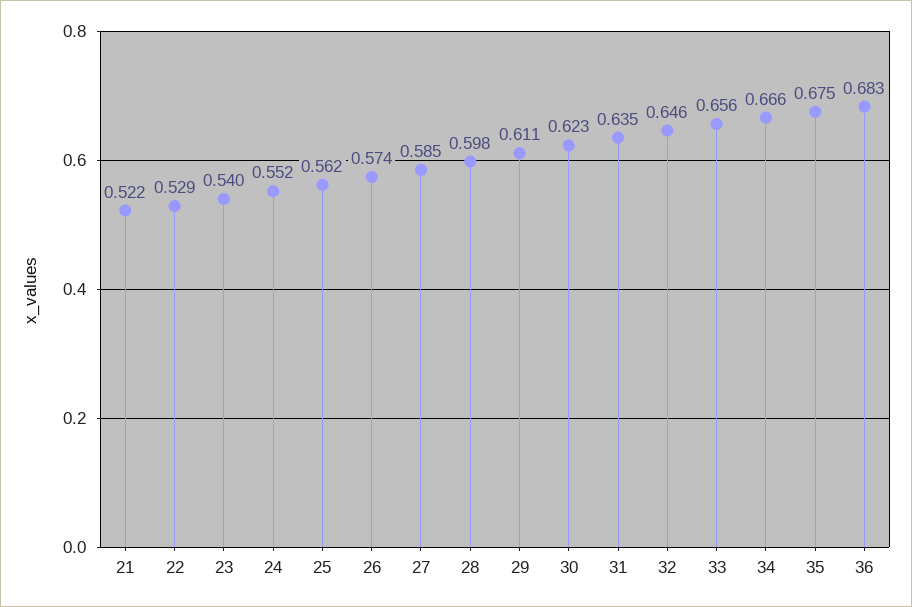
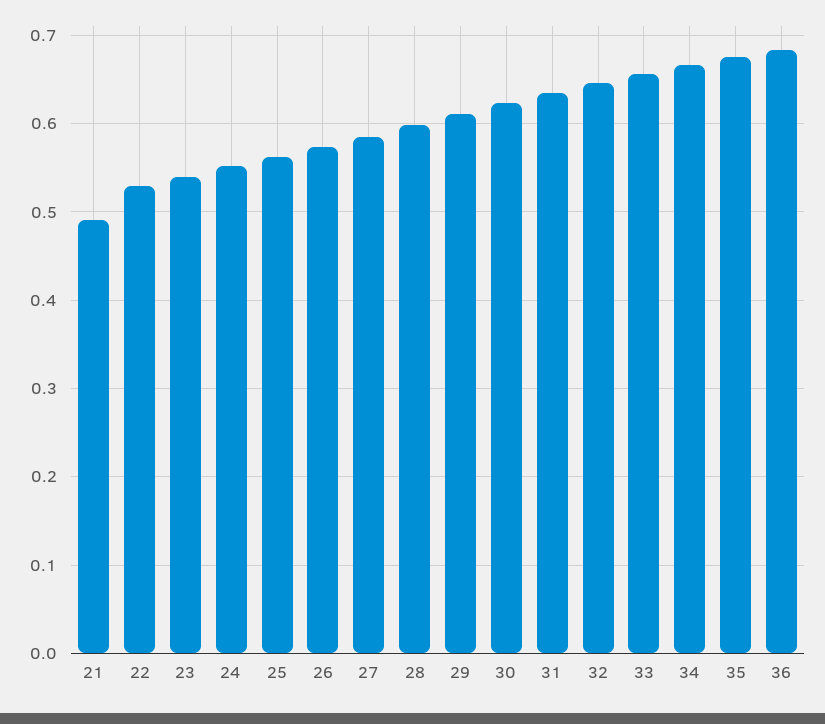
  {
-   "21": 0.522,
+   "21": 0.49,
    "22": 0.529,
    "23": 0.54,
    "24": 0.552,
    "25": 0.562,
    "26": 0.574,
    "27": 0.585,
    "28": 0.598,
    "29": 0.611,
    "30": 0.623,
    "31": 0.635,
    "32": 0.646,
    "33": 0.656,
    "34": 0.666,
    "35": 0.675,
    "36": 0.683
  }

